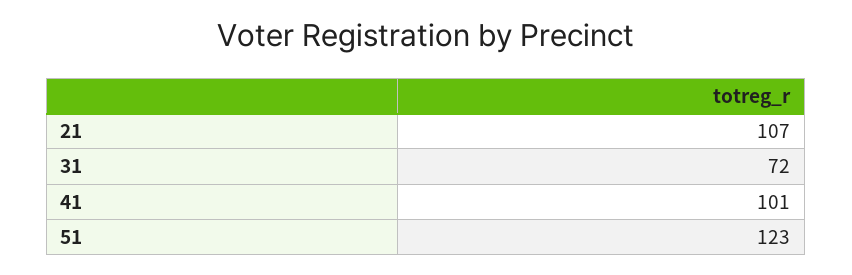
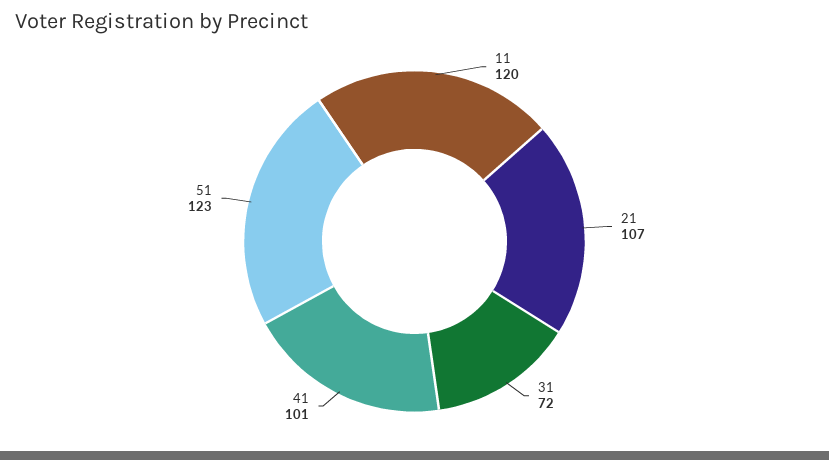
  {
    "21": 107,
    "31": 72,
    "41": 101,
-   "51": 123
+   "51": 123,
+   "11": 120
  }

